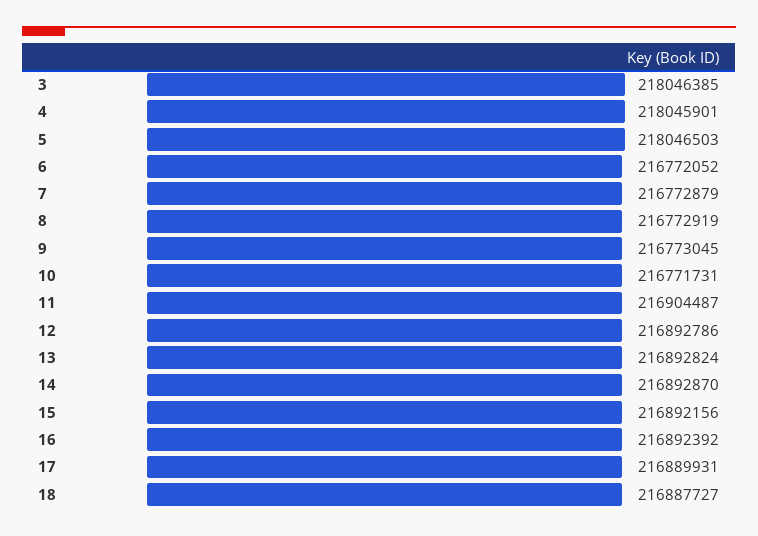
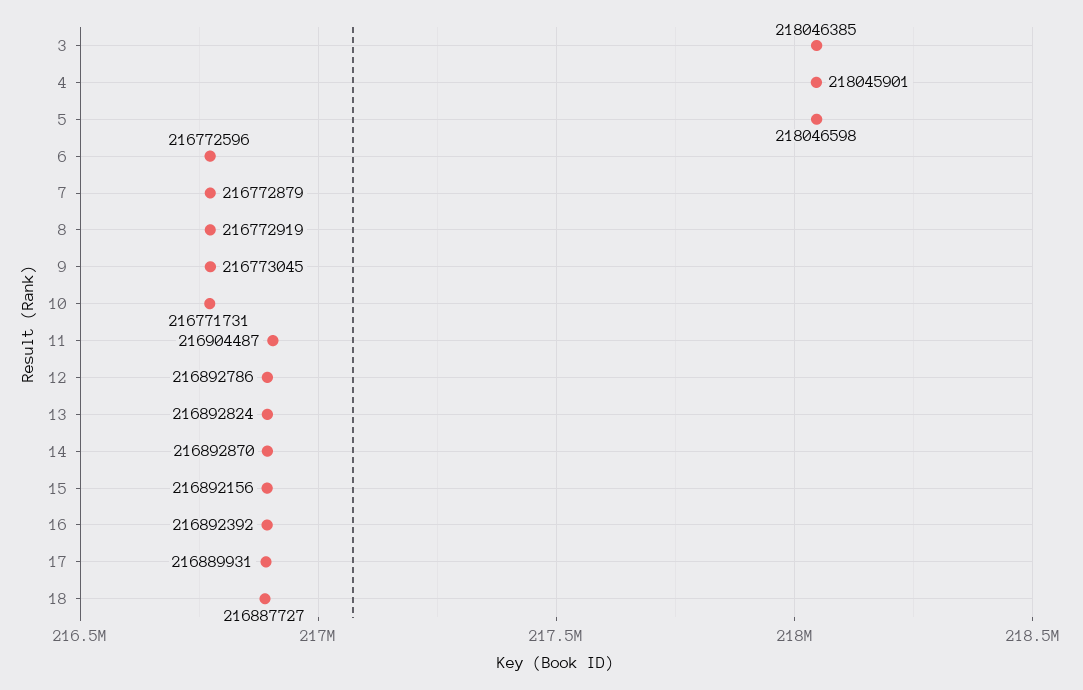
  {
    "3": 218046385,
    "4": 218045901,
-   "5": 218046503,
+   "5": 218046598,
-   "6": 216772052,
+   "6": 216772596,
    "7": 216772879,
    "8": 216772919,
    "9": 216773045,
    "10": 216771731,
    "11": 216904487,
    "12": 216892786,
    "13": 216892824,
    "14": 216892870,
    "15": 216892156,
    "16": 216892392,
    "17": 216889931,
    "18": 216887727
  }

